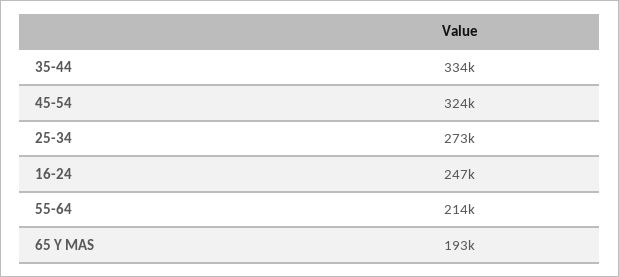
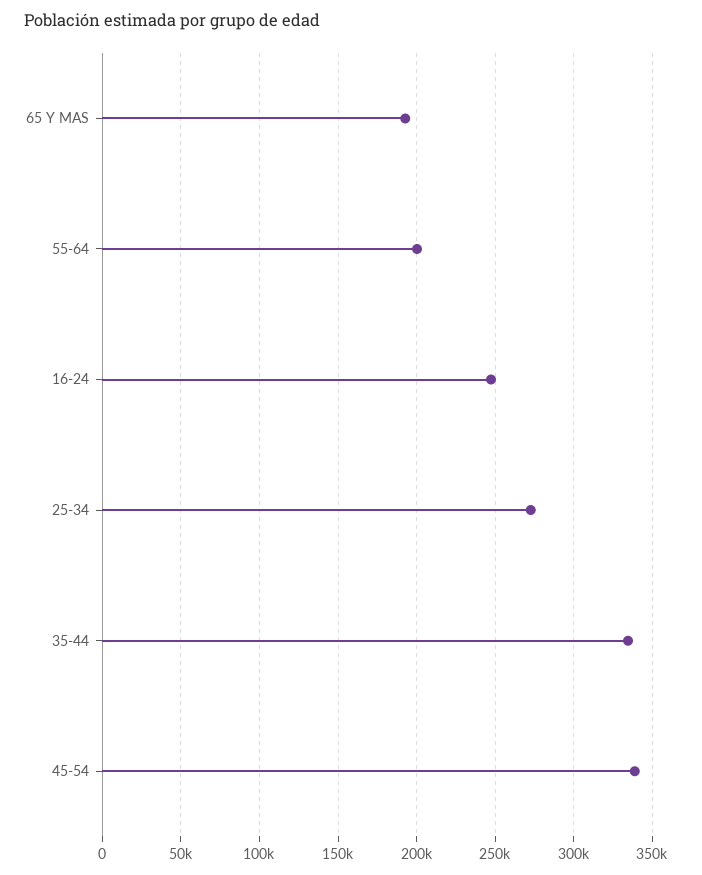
  {
    "35-44": 334000,
-   "45-54": 324000,
+   "45-54": 340000,
    "25-34": 273000,
    "16-24": 247000,
-   "55-64": 214000,
+   "55-64": 200000,
    "65 Y MAS": 193000
  }

